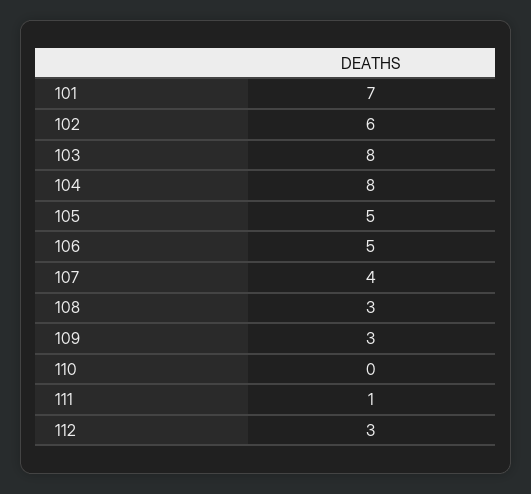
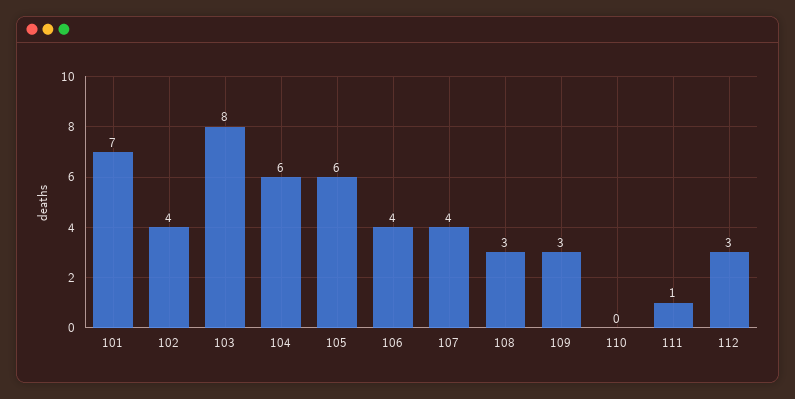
  {
    "101": 7,
-   "102": 6,
+   "102": 4,
    "103": 8,
-   "104": 8,
+   "104": 6,
-   "105": 5,
+   "105": 6,
-   "106": 5,
+   "106": 4,
    "107": 4,
    "108": 3,
    "109": 3,
    "110": 0,
    "111": 1,
    "112": 3
  }

